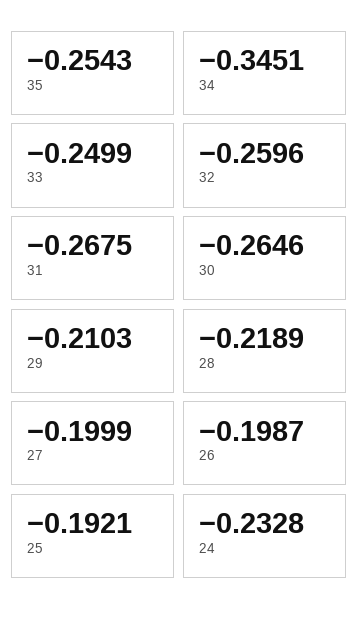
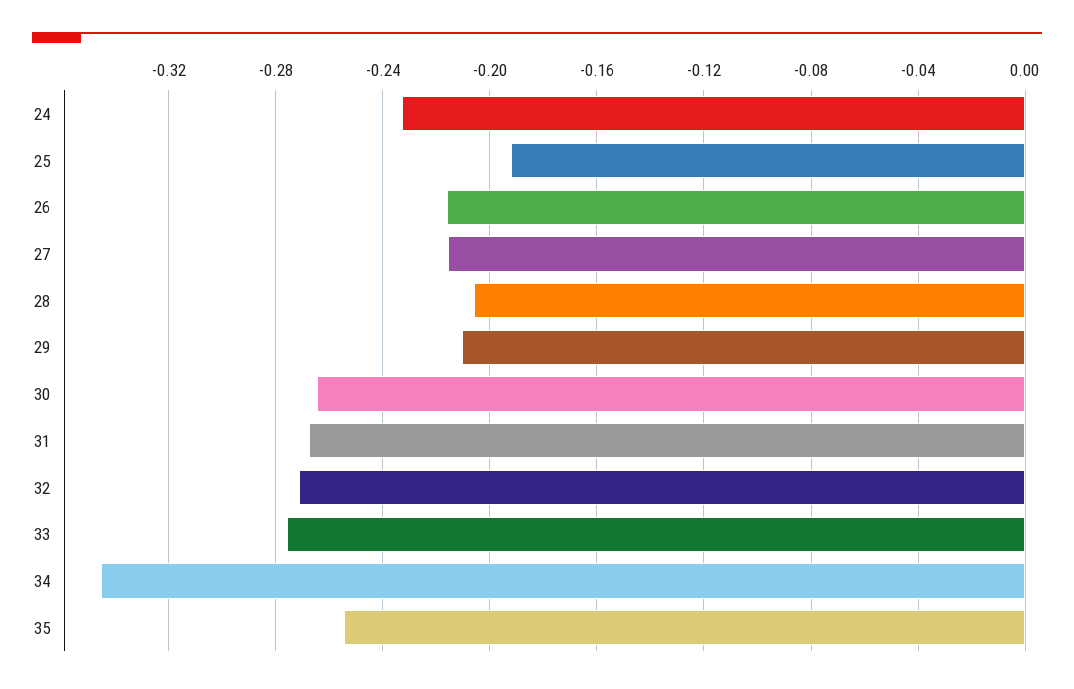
  {
    "35": -0.2543,
    "34": -0.3451,
-   "33": -0.2499,
+   "33": -0.275,
-   "32": -0.2596,
+   "32": -0.27,
    "31": -0.2675,
    "30": -0.2646,
    "29": -0.2103,
-   "28": -0.2189,
+   "28": -0.205,
-   "27": -0.1999,
+   "27": -0.215,
-   "26": -0.1987,
+   "26": -0.215,
    "25": -0.1921,
    "24": -0.2328
  }

